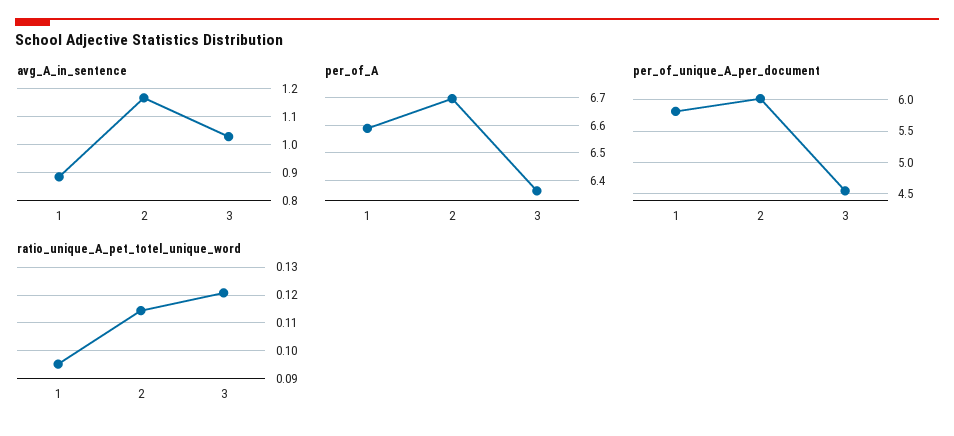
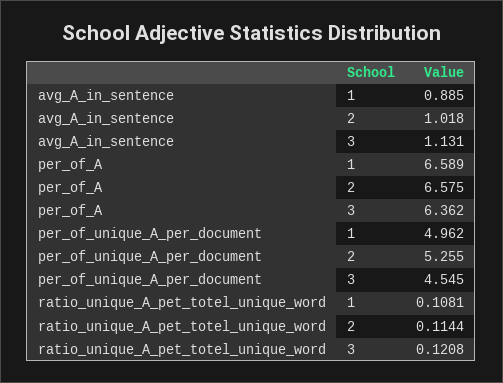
  {
    "avg_A_in_sentence": {
      "1": 0.885,
-     "2": 1.175,
+     "2": 1.018,
-     "3": 1.025
+     "3": 1.131
    },
    "per_of_A": {
      "1": 6.589,
-     "2": 6.7,
+     "2": 6.575,
      "3": 6.362
    },
    "per_of_unique_A_per_document": {
-     "1": 5.8,
+     "1": 4.962,
-     "2": 6,
+     "2": 5.255,
      "3": 4.545
    },
    "ratio_unique_A_pet_totel_unique_word": {
-     "1": 0.095,
+     "1": 0.1081,
      "2": 0.1144,
      "3": 0.1208
    }
  }

